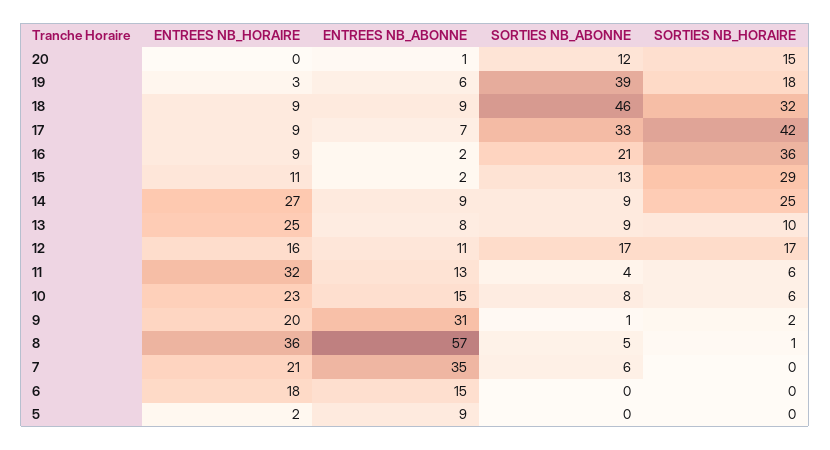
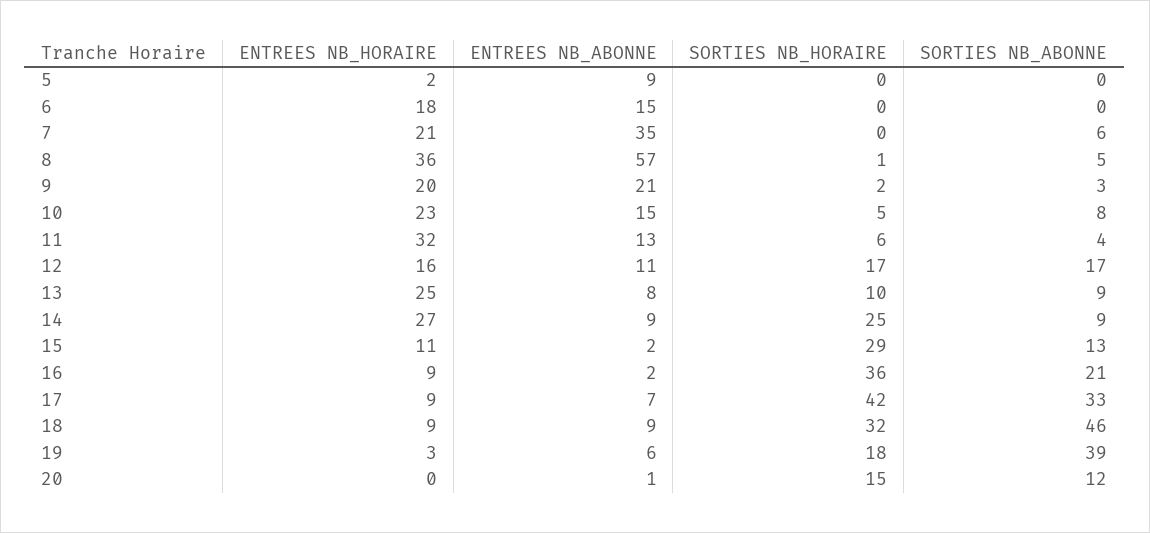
  {
    "ENTREES NB_HORAIRE": {
      "20": 0,
      "19": 3,
      "18": 9,
      "17": 9,
      "16": 9,
      "15": 11,
      "14": 27,
      "13": 25,
      "12": 16,
      "11": 32,
      "10": 23,
      "9": 20,
      "8": 36,
      "7": 21,
      "6": 18,
      "5": 2
    },
    "ENTREES NB_ABONNE": {
      "20": 1,
      "19": 6,
      "18": 9,
      "17": 7,
      "16": 2,
      "15": 2,
      "14": 9,
      "13": 8,
      "12": 11,
      "11": 13,
      "10": 15,
-     "9": 31,
+     "9": 21,
      "8": 57,
      "7": 35,
      "6": 15,
      "5": 9
    },
    "SORTIES NB_ABONNE": {
      "20": 12,
      "19": 39,
      "18": 46,
      "17": 33,
      "16": 21,
      "15": 13,
      "14": 9,
      "13": 9,
      "12": 17,
      "11": 4,
      "10": 8,
-     "9": 1,
+     "9": 3,
      "8": 5,
      "7": 6,
      "6": 0,
      "5": 0
    },
    "SORTIES NB_HORAIRE": {
      "20": 15,
      "19": 18,
      "18": 32,
      "17": 42,
      "16": 36,
      "15": 29,
      "14": 25,
      "13": 10,
      "12": 17,
      "11": 6,
-     "10": 6,
+     "10": 5,
      "9": 2,
      "8": 1,
      "7": 0,
      "6": 0,
      "5": 0
    }
  }

